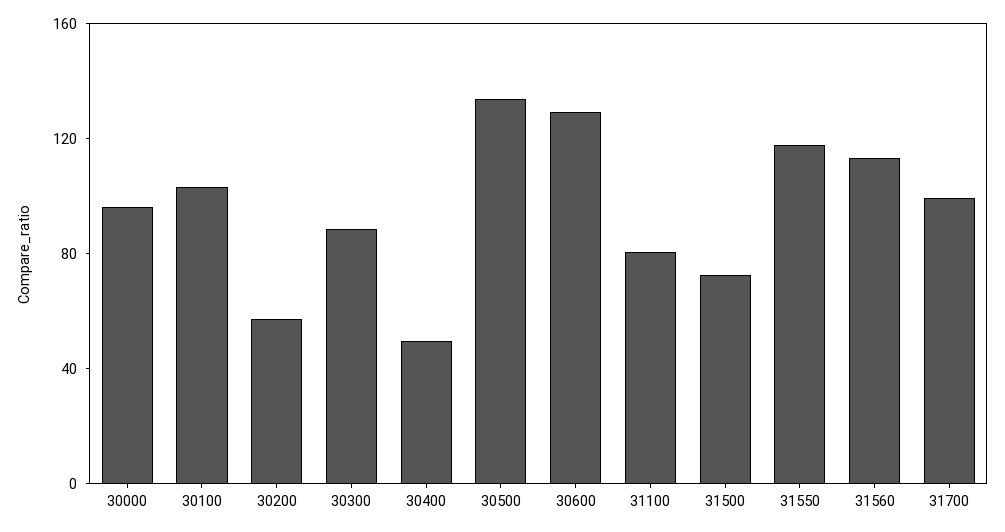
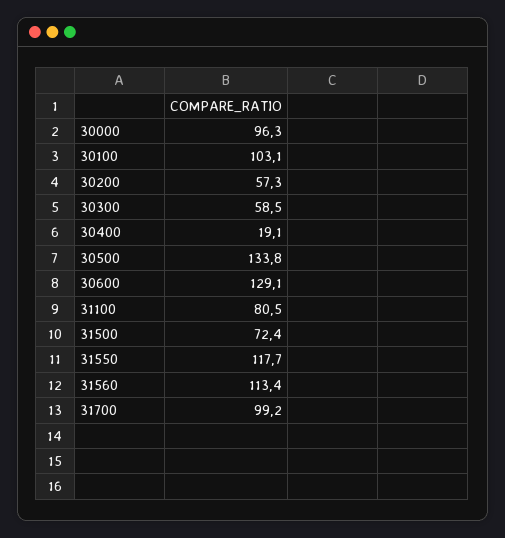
  {
    "30000": 96.3,
    "30100": 103.1,
    "30200": 57.3,
-   "30300": 90,
+   "30300": 58.5,
-   "30400": 50,
+   "30400": 19.1,
    "30500": 133.8,
    "30600": 129.1,
    "31100": 80.5,
    "31500": 72.4,
    "31550": 117.7,
    "31560": 113.4,
    "31700": 99.2
  }

